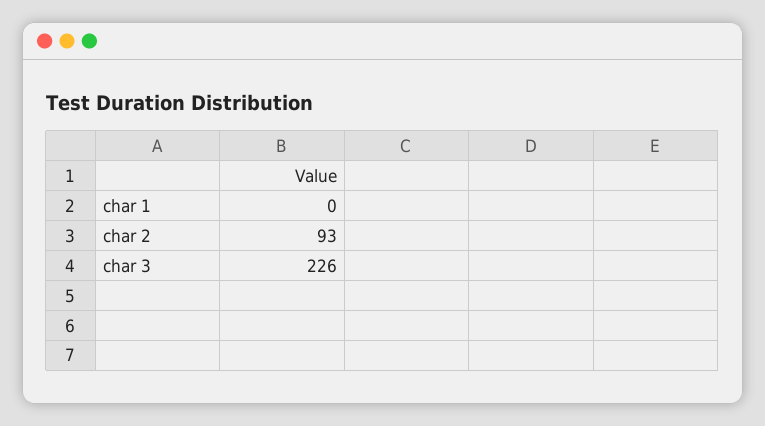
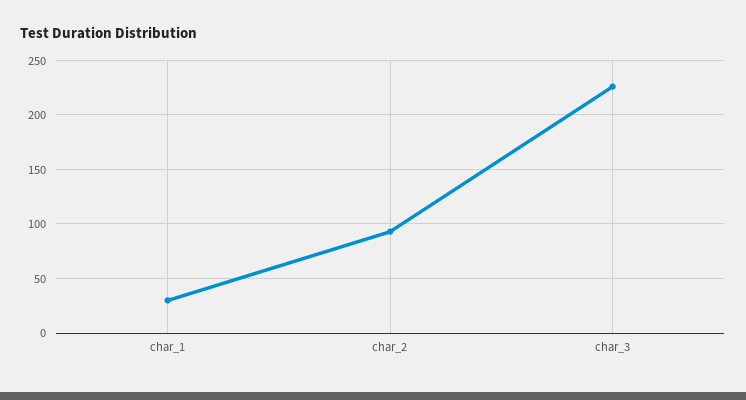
  {
-   "char 1": 0,
+   "char 1": 30,
    "char 2": 93,
    "char 3": 226
  }

